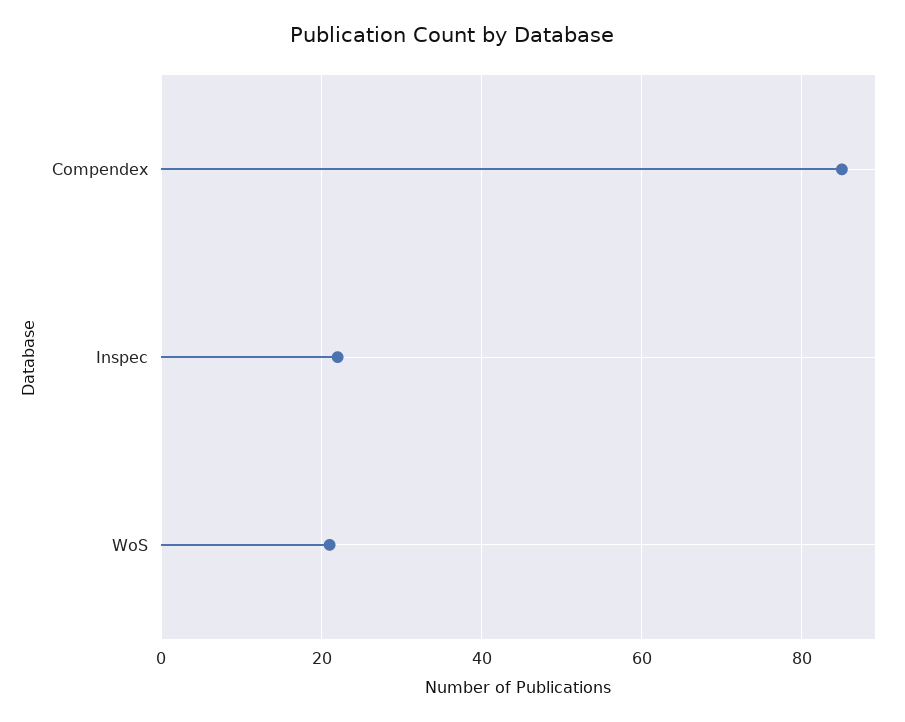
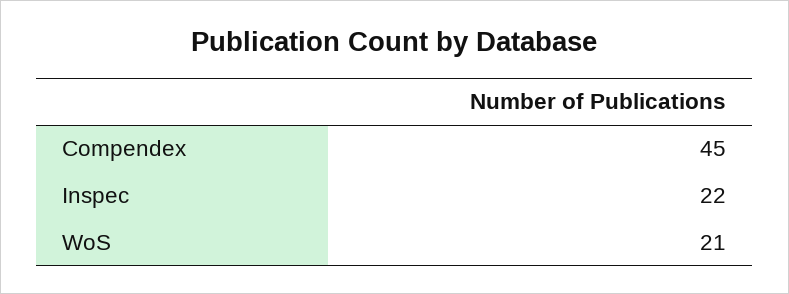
  {
-   "Compendex": 85,
+   "Compendex": 45,
    "Inspec": 22,
    "WoS": 21
  }

